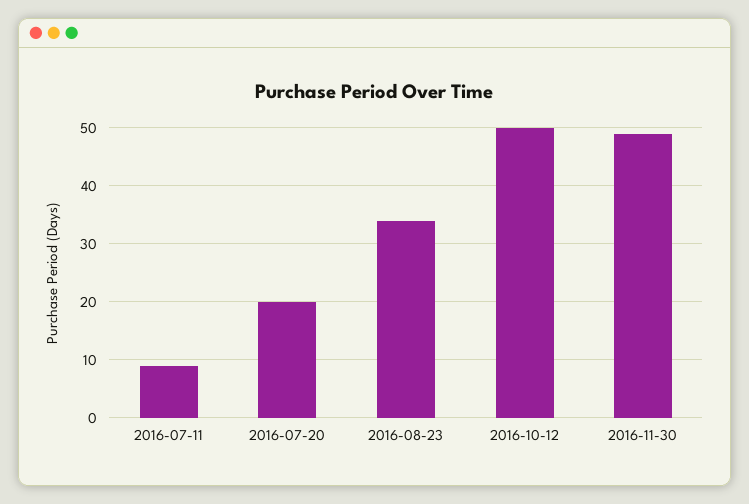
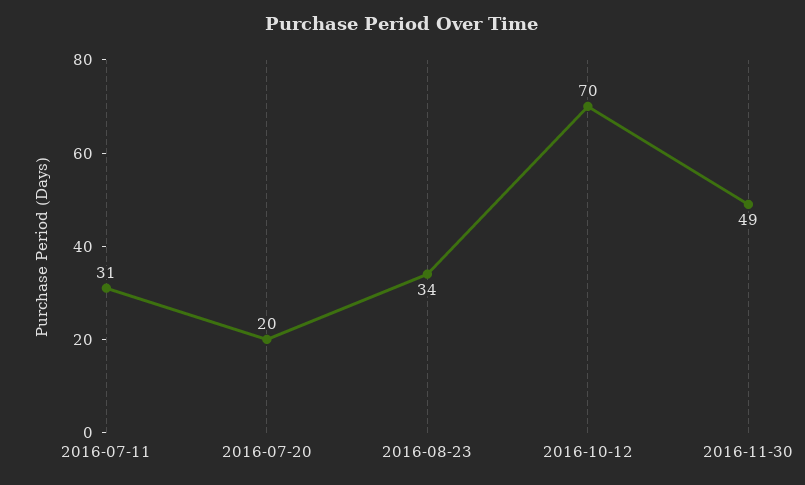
  {
-   "2016-07-11": 10,
+   "2016-07-11": 31,
    "2016-07-20": 20,
    "2016-08-23": 34,
-   "2016-10-12": 50,
+   "2016-10-12": 70,
    "2016-11-30": 49
  }

